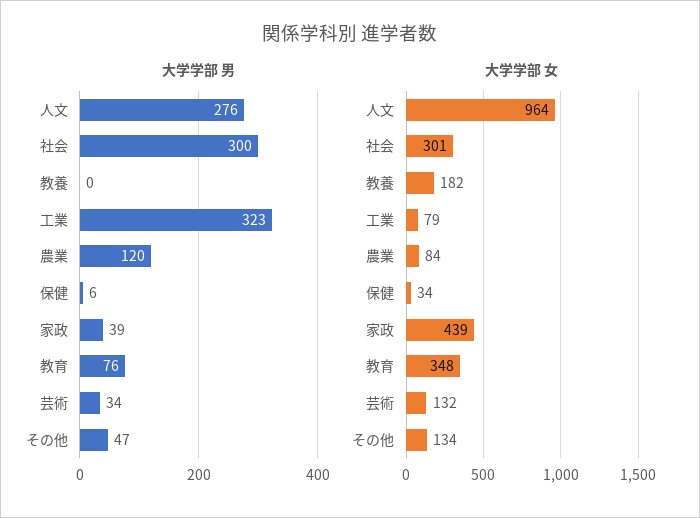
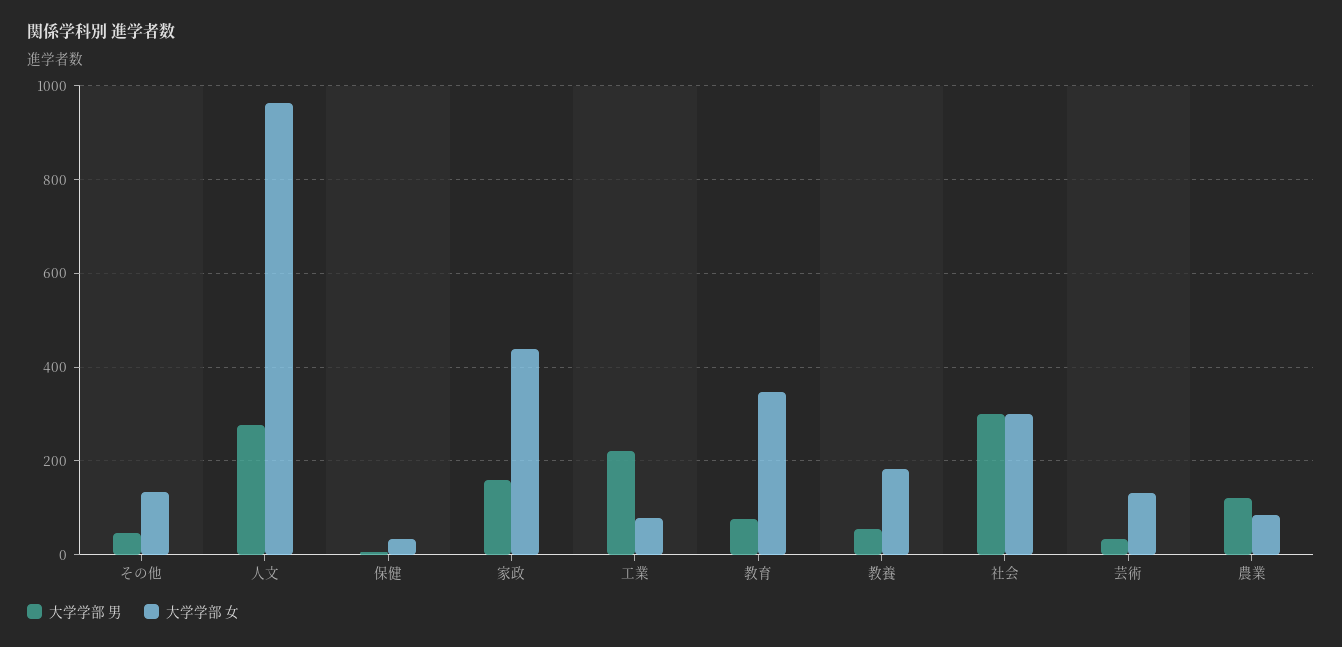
  {
    "大学学部 男": {
      "人文": 276,
      "社会": 300,
-     "教養": 0,
+     "教養": 60,
-     "工業": 323,
+     "工業": 220,
      "農業": 120,
      "保健": 6,
-     "家政": 39,
+     "家政": 160,
      "教育": 76,
      "芸術": 34,
      "その他": 47
    },
    "大学学部 女": {
      "人文": 964,
      "社会": 301,
      "教養": 182,
      "工業": 79,
      "農業": 84,
      "保健": 34,
      "家政": 439,
      "教育": 348,
      "芸術": 132,
      "その他": 134
    }
  }

